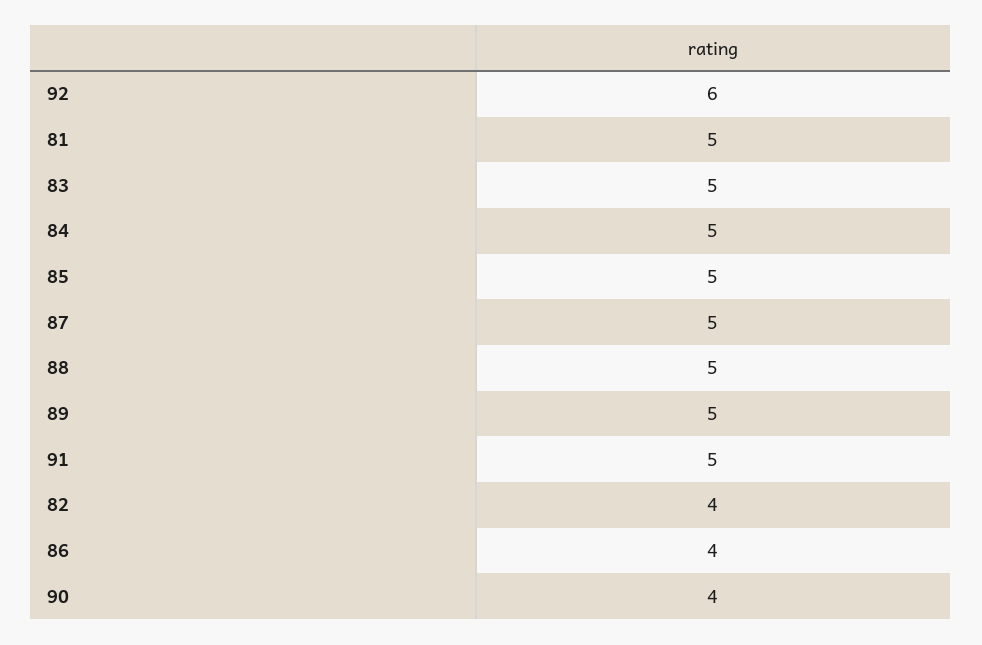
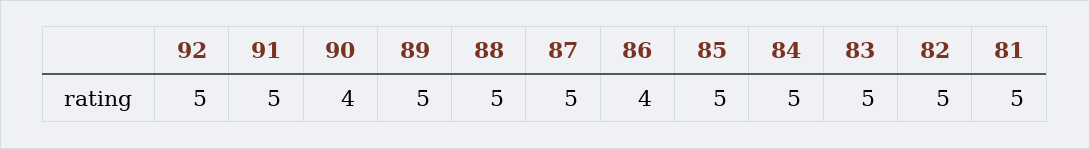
  {
-   "92": 6,
+   "92": 5,
    "81": 5,
    "83": 5,
    "84": 5,
    "85": 5,
    "87": 5,
    "88": 5,
    "89": 5,
    "91": 5,
-   "82": 4,
+   "82": 5,
    "86": 4,
    "90": 4
  }

